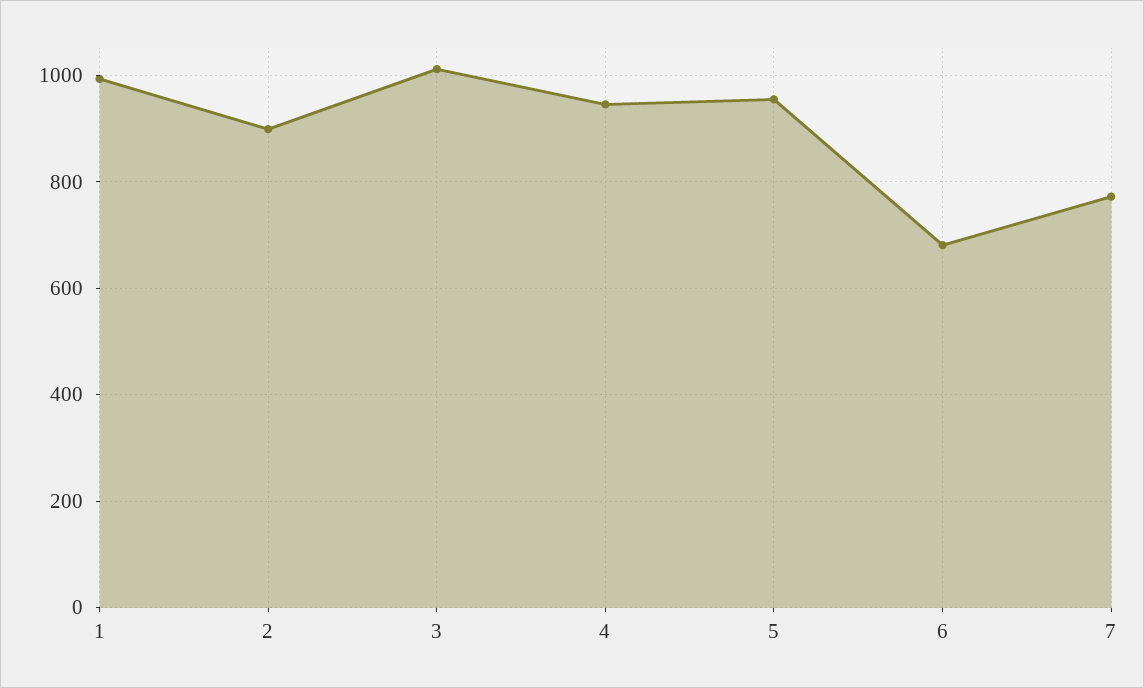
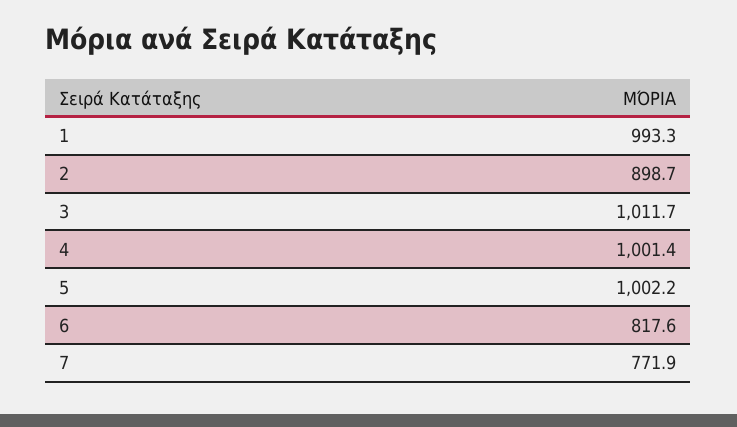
  {
    "1": 993.3,
    "2": 898.7,
    "3": 1011.7,
-   "4": 940,
+   "4": 1001.4,
-   "5": 960,
+   "5": 1002.2,
-   "6": 680,
+   "6": 817.6,
    "7": 771.9
  }

